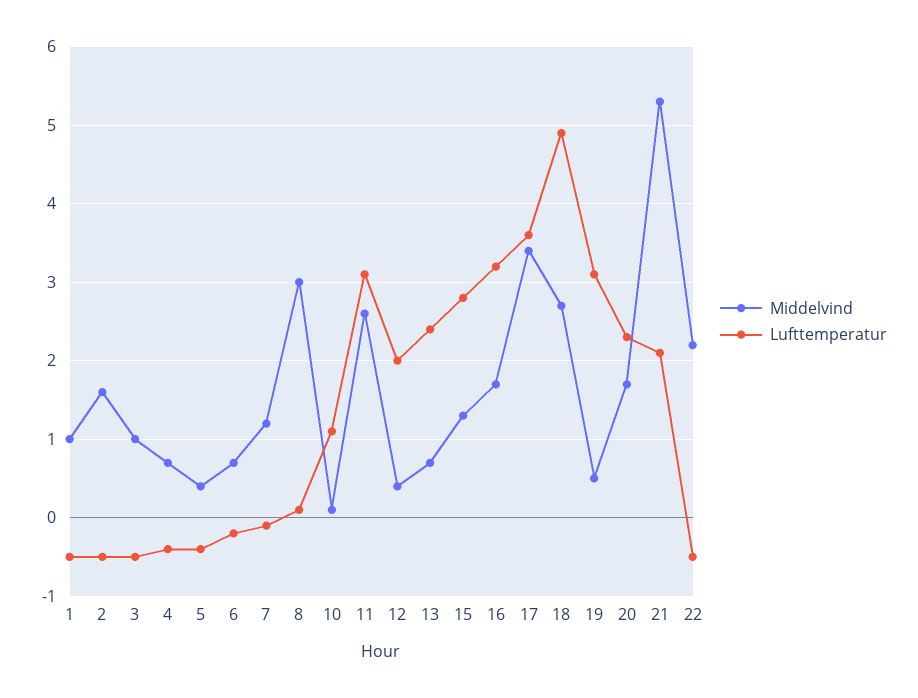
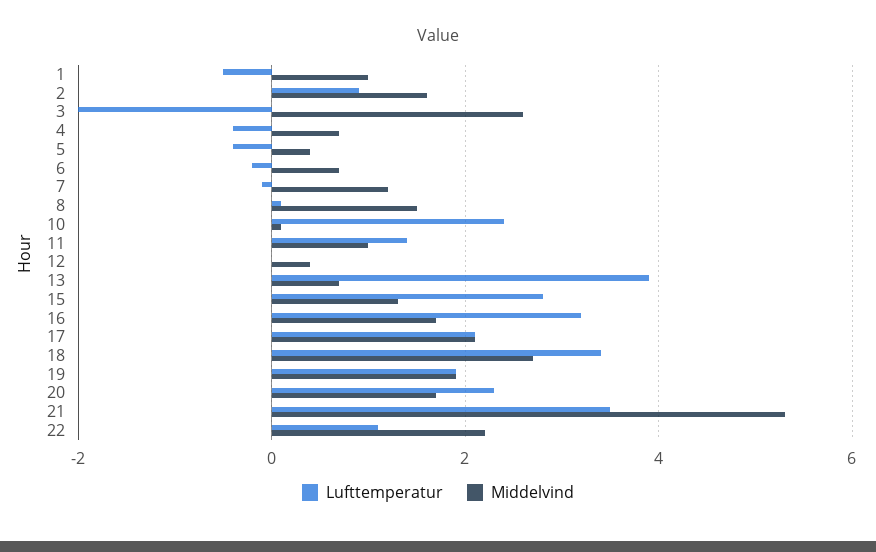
  {
    "Middelvind": {
      "1": 1,
      "2": 1.6,
-     "3": 1,
+     "3": 2.5,
      "4": 0.7,
      "5": 0.4,
      "6": 0.7,
      "7": 1.2,
-     "8": 3,
+     "8": 1.5,
      "10": 0.1,
-     "11": 2.6,
+     "11": 1,
      "12": 0.4,
      "13": 0.7,
      "15": 1.3,
      "16": 1.7,
-     "17": 3.4,
+     "17": 2,
      "18": 2.7,
-     "19": 0.5,
+     "19": 2,
      "20": 1.7,
      "21": 5.3,
      "22": 2.2
    },
    "Lufttemperatur": {
      "1": -0.5,
-     "2": -0.5,
+     "2": 1,
-     "3": -0.5,
+     "3": -2,
      "4": -0.4,
      "5": -0.4,
      "6": -0.2,
      "7": -0.1,
      "8": 0.1,
-     "10": 1.1,
+     "10": 2.5,
-     "11": 3.1,
+     "11": 1.5,
-     "12": 2,
+     "12": 0,
-     "13": 2.4,
+     "13": 4,
      "15": 2.8,
      "16": 3.2,
-     "17": 3.6,
+     "17": 2,
-     "18": 4.9,
+     "18": 3.5,
-     "19": 3.1,
+     "19": 2,
      "20": 2.3,
-     "21": 2.1,
+     "21": 3.5,
-     "22": -0.5
+     "22": 1
    }
  }

